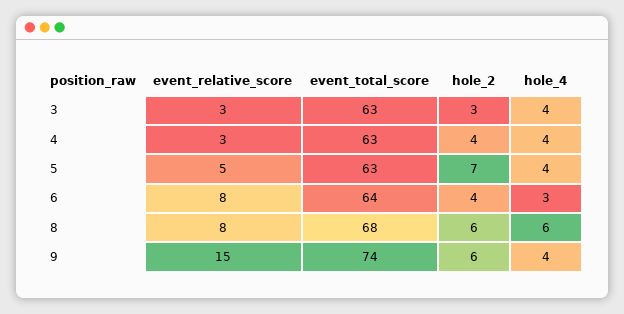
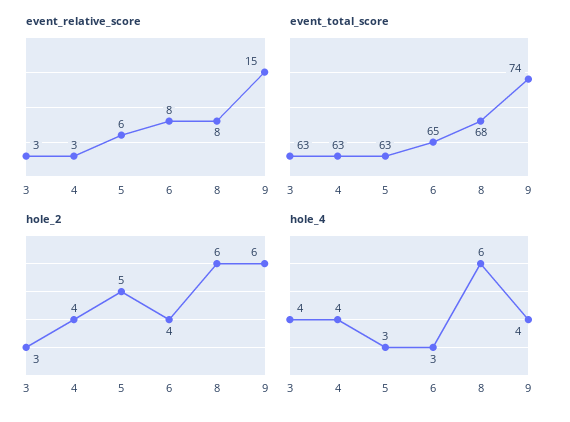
  {
    "event_relative_score": {
      "3": 3,
      "4": 3,
-     "5": 5,
+     "5": 6,
      "6": 8,
      "8": 8,
      "9": 15
    },
    "event_total_score": {
      "3": 63,
      "4": 63,
      "5": 63,
-     "6": 64,
+     "6": 65,
      "8": 68,
      "9": 74
    },
    "hole_2": {
      "3": 3,
      "4": 4,
-     "5": 7,
+     "5": 5,
      "6": 4,
      "8": 6,
      "9": 6
    },
    "hole_4": {
      "3": 4,
      "4": 4,
-     "5": 4,
+     "5": 3,
      "6": 3,
      "8": 6,
      "9": 4
    }
  }

